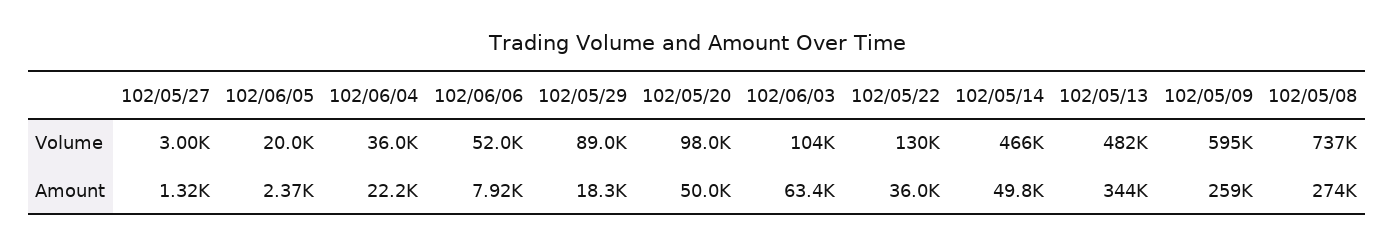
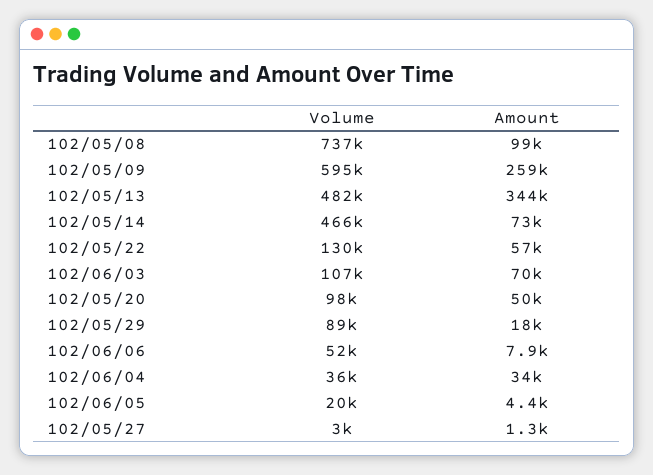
  {
    "102/05/27": {
      "Volume": 3000,
      "Amount": 1320
    },
    "102/06/05": {
      "Volume": 20000,
-     "Amount": 2370
+     "Amount": 4400
    },
    "102/06/04": {
      "Volume": 36000,
-     "Amount": 22200
+     "Amount": 34000
    },
    "102/06/06": {
      "Volume": 52000,
      "Amount": 7920
    },
    "102/05/29": {
      "Volume": 89000,
      "Amount": 18300
    },
    "102/05/20": {
      "Volume": 98000,
      "Amount": 50000
    },
    "102/06/03": {
-     "Volume": 104000,
+     "Volume": 107000,
-     "Amount": 63400
+     "Amount": 70000
    },
    "102/05/22": {
      "Volume": 130000,
-     "Amount": 36000
+     "Amount": 57000
    },
    "102/05/14": {
      "Volume": 466000,
-     "Amount": 49800
+     "Amount": 73000
    },
    "102/05/13": {
      "Volume": 482000,
      "Amount": 344000
    },
    "102/05/09": {
      "Volume": 595000,
      "Amount": 259000
    },
    "102/05/08": {
      "Volume": 737000,
-     "Amount": 274000
+     "Amount": 99000
    }
  }

